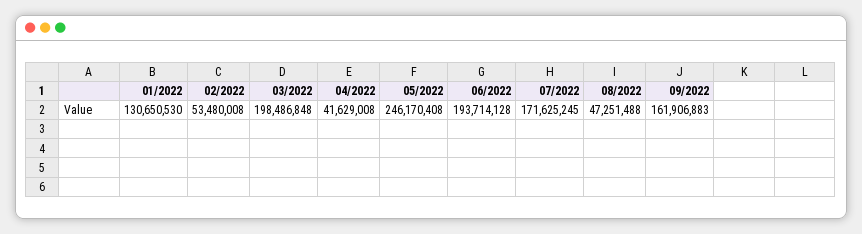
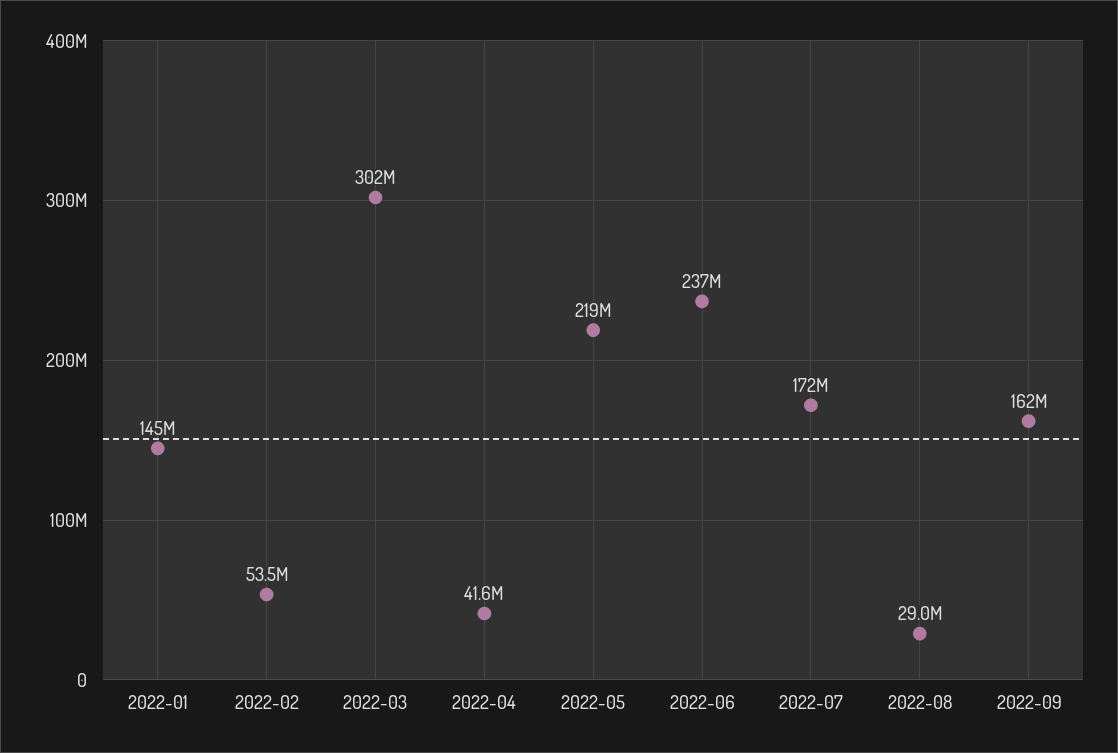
  {
-   "01/2022": 130650530,
+   "01/2022": 145000000,
    "02/2022": 53480008,
-   "03/2022": 198486848,
+   "03/2022": 302000000,
    "04/2022": 41629008,
-   "05/2022": 246170408,
+   "05/2022": 219000000,
-   "06/2022": 193714128,
+   "06/2022": 237000000,
    "07/2022": 171625245,
-   "08/2022": 47251488,
+   "08/2022": 29000000,
    "09/2022": 161906883
  }

